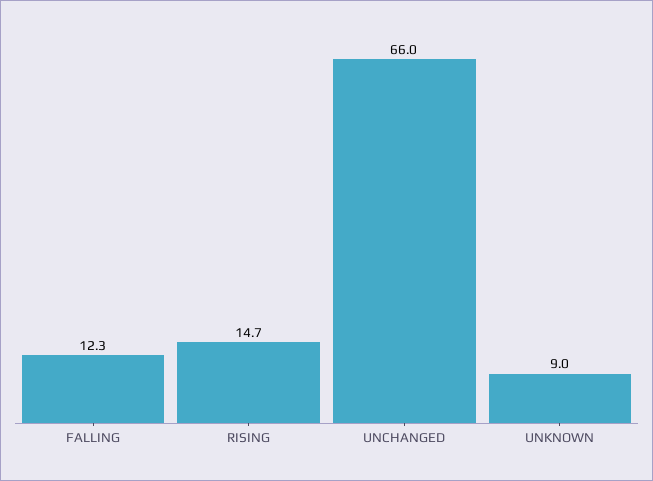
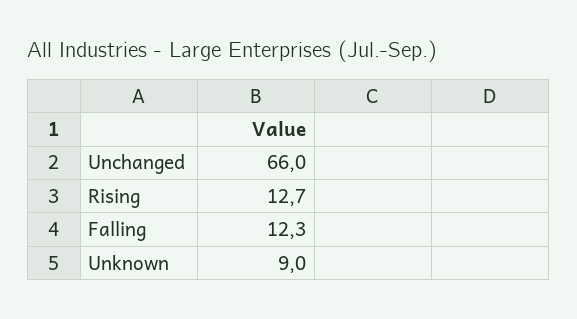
  {
    "FALLING": 12.3,
-   "RISING": 14.7,
+   "RISING": 12.7,
    "UNCHANGED": 66,
    "UNKNOWN": 9
  }

